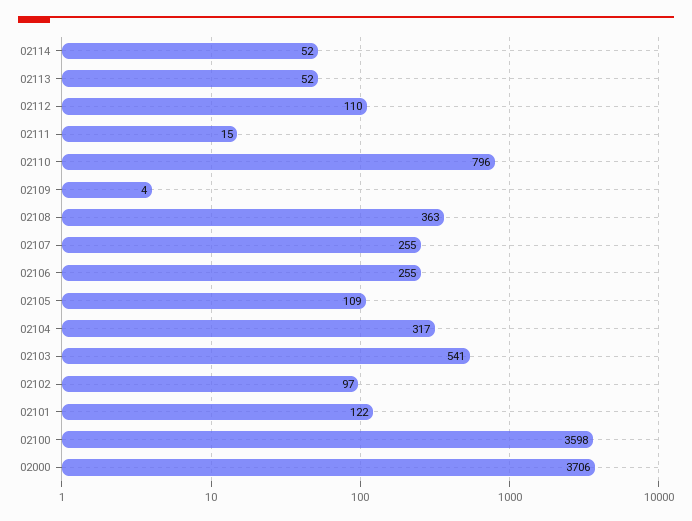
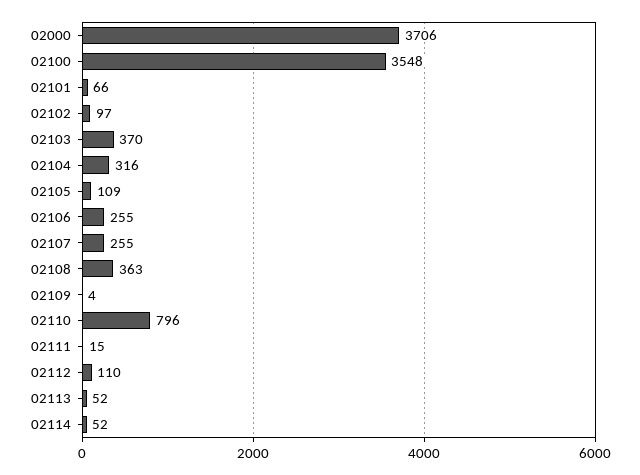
  {
    "02114": 52,
    "02113": 52,
    "02112": 110,
    "02111": 15,
    "02110": 796,
    "02109": 4,
    "02108": 363,
    "02107": 255,
    "02106": 255,
    "02105": 109,
-   "02104": 317,
+   "02104": 316,
-   "02103": 541,
+   "02103": 370,
    "02102": 97,
-   "02101": 122,
+   "02101": 66,
-   "02100": 3598,
+   "02100": 3548,
    "02000": 3706
  }

